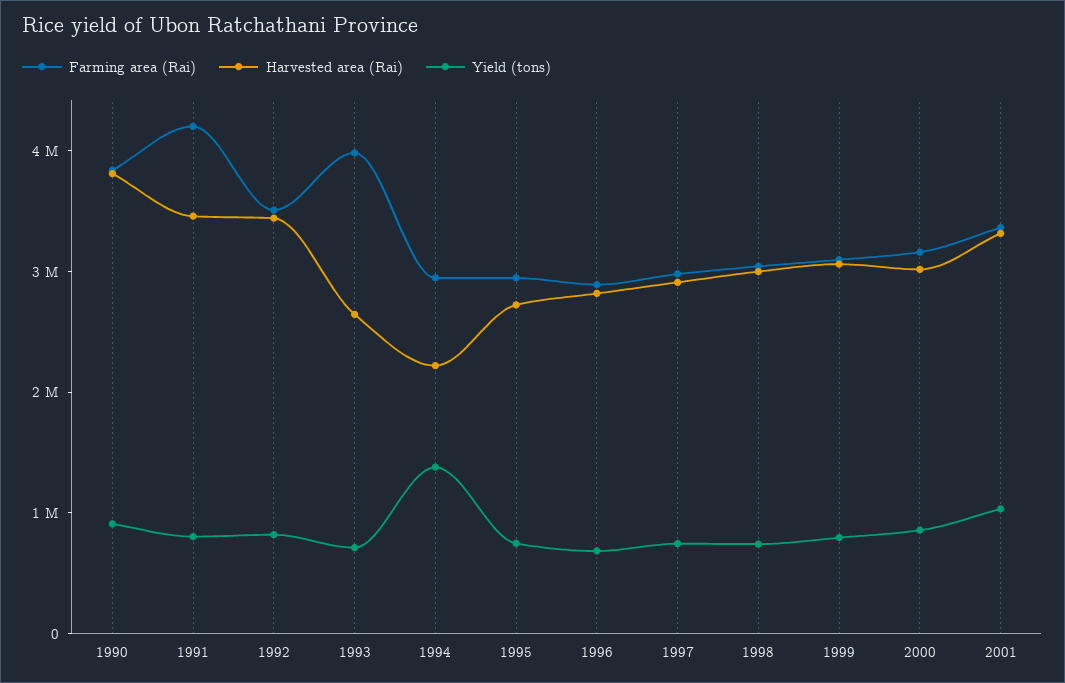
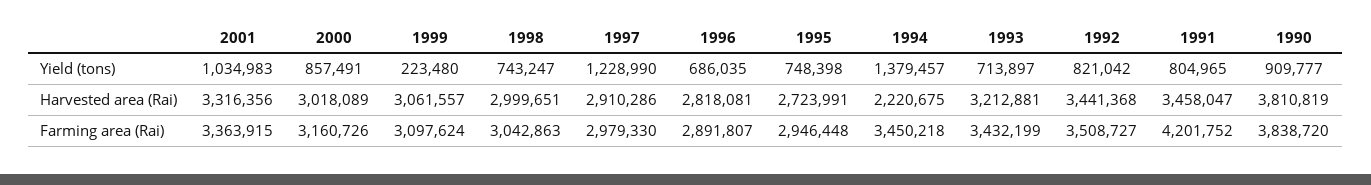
  {
    "Farming area (Rai)": {
      "1990": 3838720,
      "1991": 4201752,
      "1992": 3508727,
-     "1993": 4000000,
+     "1993": 3432199,
-     "1994": 3000000,
+     "1994": 3450218,
      "1995": 2946448,
      "1996": 2891807,
      "1997": 2979330,
      "1998": 3042863,
      "1999": 3097624,
      "2000": 3160726,
      "2001": 3363915
    },
    "Harvested area (Rai)": {
      "1990": 3810819,
      "1991": 3458047,
      "1992": 3441368,
-     "1993": 2600000,
+     "1993": 3212881,
      "1994": 2220675,
      "1995": 2723991,
      "1996": 2818081,
      "1997": 2910286,
      "1998": 2999651,
      "1999": 3061557,
      "2000": 3018089,
      "2001": 3316356
    },
    "Yield (tons)": {
      "1990": 909777,
      "1991": 804965,
      "1992": 821042,
      "1993": 713897,
      "1994": 1379457,
      "1995": 748398,
      "1996": 686035,
-     "1997": 800000,
+     "1997": 1228990,
      "1998": 743247,
-     "1999": 800000,
+     "1999": 223480,
      "2000": 857491,
      "2001": 1034983
    }
  }

